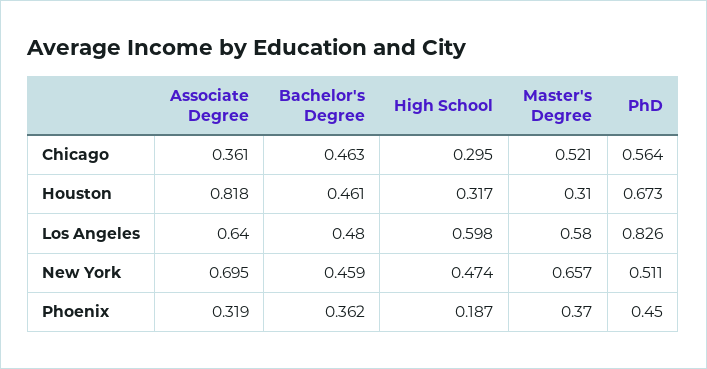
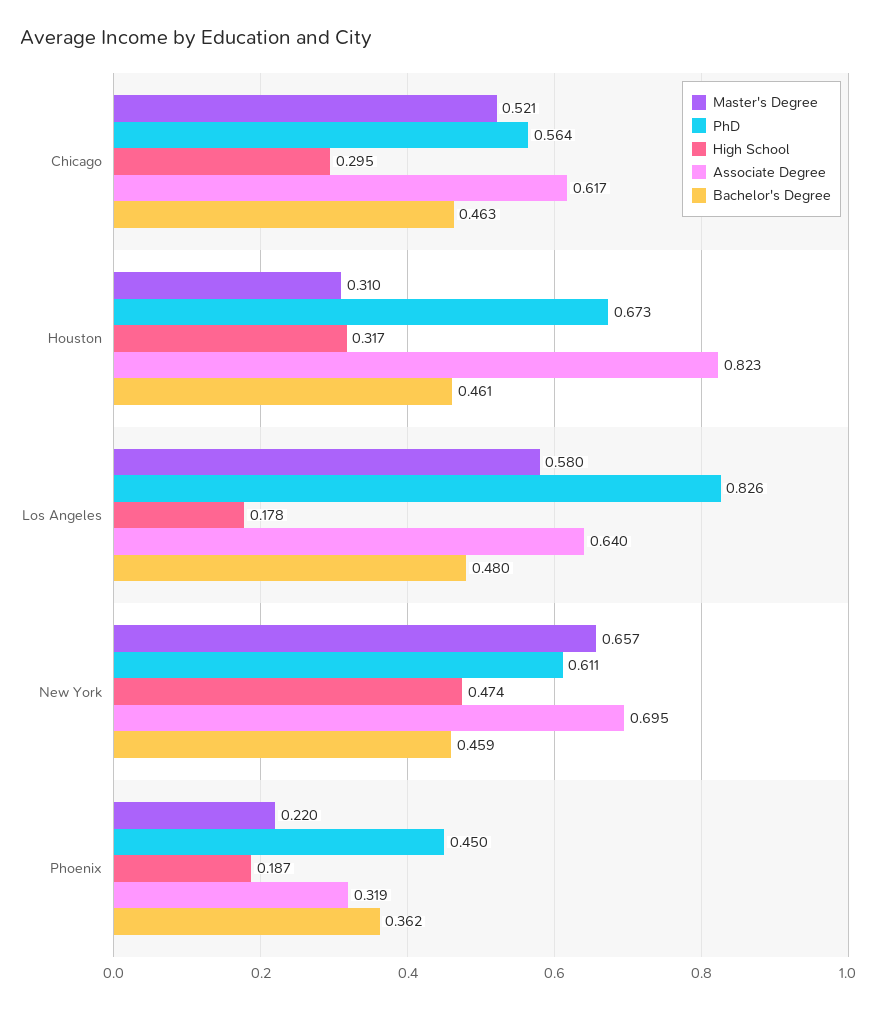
  {
    "Associate Degree": {
-     "Chicago": 0.361,
+     "Chicago": 0.617,
-     "Houston": 0.818,
+     "Houston": 0.823,
      "Los Angeles": 0.64,
      "New York": 0.695,
      "Phoenix": 0.319
    },
    "Bachelor's Degree": {
      "Chicago": 0.463,
      "Houston": 0.461,
      "Los Angeles": 0.48,
      "New York": 0.459,
      "Phoenix": 0.362
    },
    "High School": {
      "Chicago": 0.295,
      "Houston": 0.317,
-     "Los Angeles": 0.598,
+     "Los Angeles": 0.178,
      "New York": 0.474,
      "Phoenix": 0.187
    },
    "Master's Degree": {
      "Chicago": 0.521,
      "Houston": 0.31,
      "Los Angeles": 0.58,
      "New York": 0.657,
-     "Phoenix": 0.37
+     "Phoenix": 0.22
    },
    "PhD": {
      "Chicago": 0.564,
      "Houston": 0.673,
      "Los Angeles": 0.826,
-     "New York": 0.511,
+     "New York": 0.611,
      "Phoenix": 0.45
    }
  }

